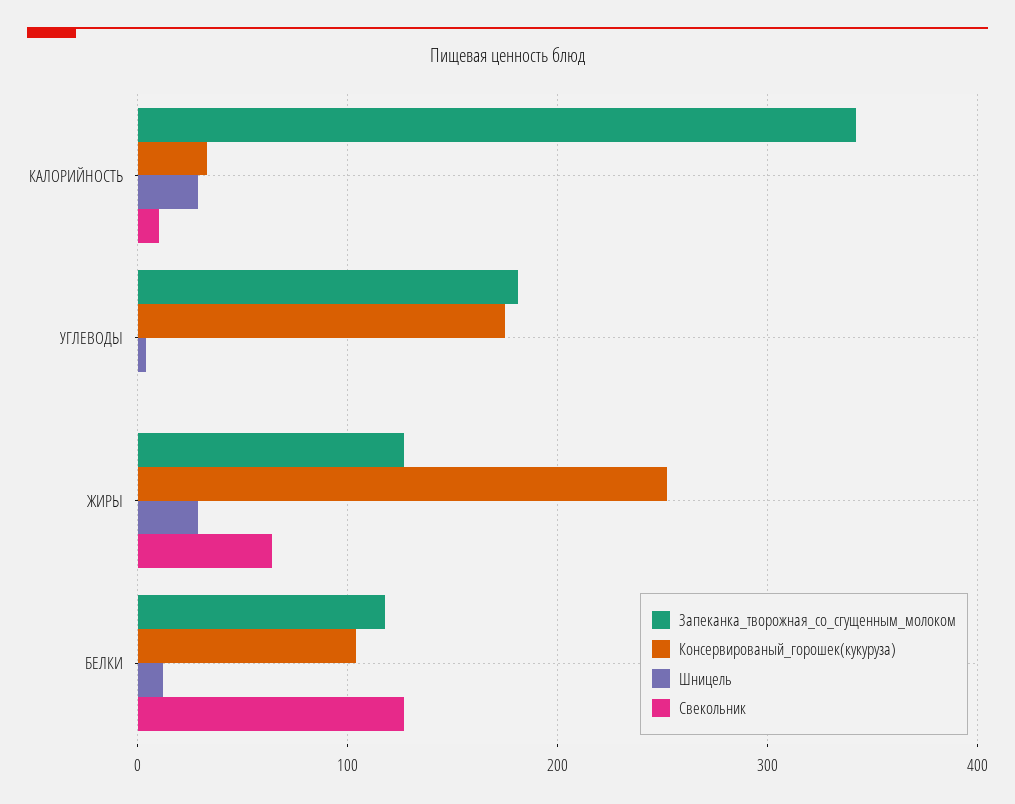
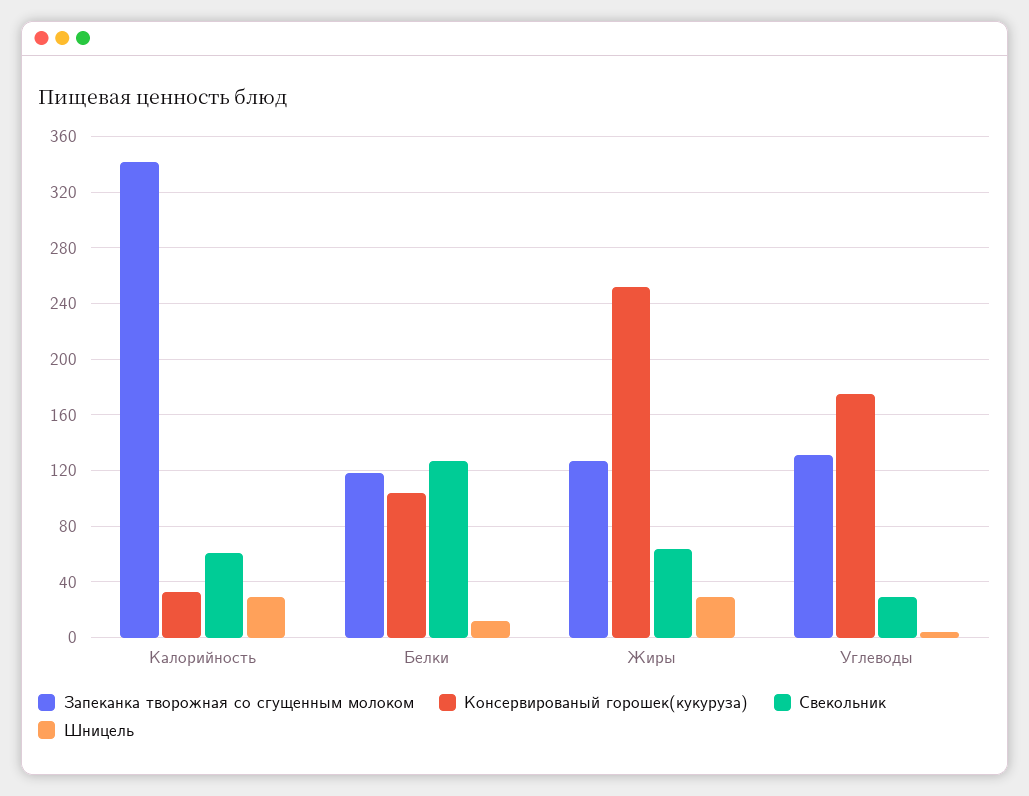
  {
    "Запеканка_творожная_со_сгущенным_молоком": {
      "КАЛОРИЙНОСТЬ": 340,
-     "УГЛЕВОДЫ": 180,
+     "УГЛЕВОДЫ": 130,
      "ЖИРЫ": 125,
      "БЕЛКИ": 120
    },
    "Консервированый_горошек(кукуруза)": {
      "КАЛОРИЙНОСТЬ": 35,
      "УГЛЕВОДЫ": 175,
      "ЖИРЫ": 250,
      "БЕЛКИ": 105
    },
    "Шницель": {
      "КАЛОРИЙНОСТЬ": 30,
      "УГЛЕВОДЫ": 5,
      "ЖИРЫ": 30,
      "БЕЛКИ": 10
    },
    "Свекольник": {
-     "КАЛОРИЙНОСТЬ": 10,
+     "КАЛОРИЙНОСТЬ": 60,
-     "УГЛЕВОДЫ": 0,
+     "УГЛЕВОДЫ": 30,
      "ЖИРЫ": 65,
      "БЕЛКИ": 125
    }
  }

